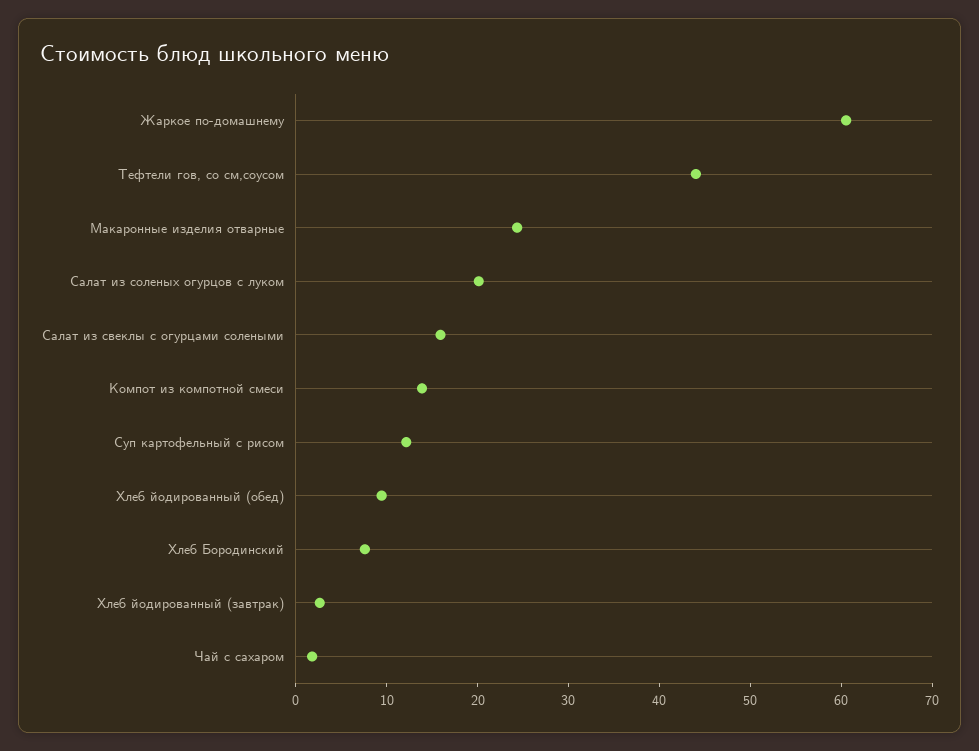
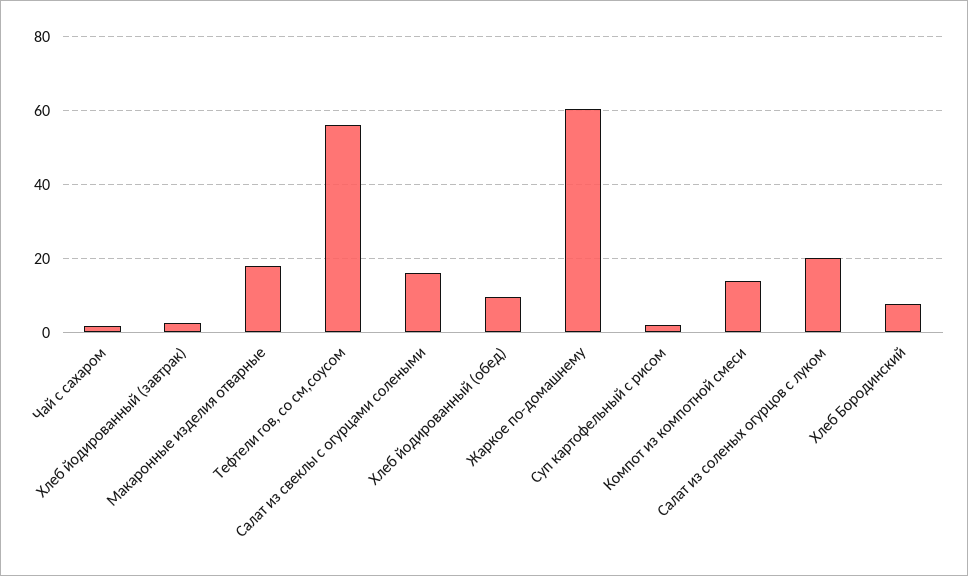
  {
    "Жаркое по-домашнему": 60,
-   "Тефтели гов, со см,соусом": 44,
+   "Тефтели гов, со см,соусом": 56,
-   "Макаронные изделия отварные": 24,
+   "Макаронные изделия отварные": 18,
    "Салат из соленых огурцов с луком": 20,
    "Салат из свеклы с огурцами солеными": 16,
    "Компот из компотной смеси": 14,
-   "Суп картофельный с рисом": 12,
+   "Суп картофельный с рисом": 2,
    "Хлеб йодированный (обед)": 10,
    "Хлеб Бородинский": 8,
    "Хлеб йодированный (завтрак)": 2,
    "Чай с сахаром": 2
  }

